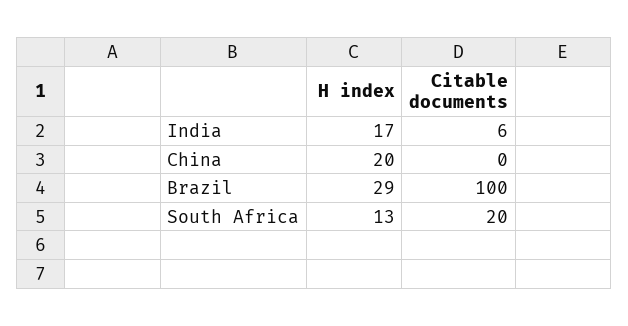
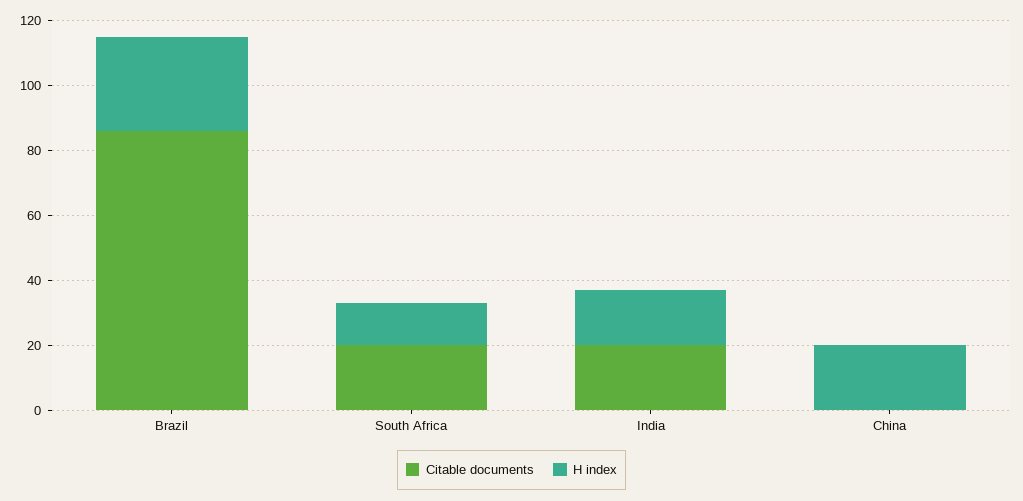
  {
    "H index": {
      "India": 17,
      "China": 20,
      "Brazil": 29,
      "South Africa": 13
    },
    "Citable documents": {
-     "India": 6,
+     "India": 20,
      "China": 0,
-     "Brazil": 100,
+     "Brazil": 85,
      "South Africa": 20
    }
  }

